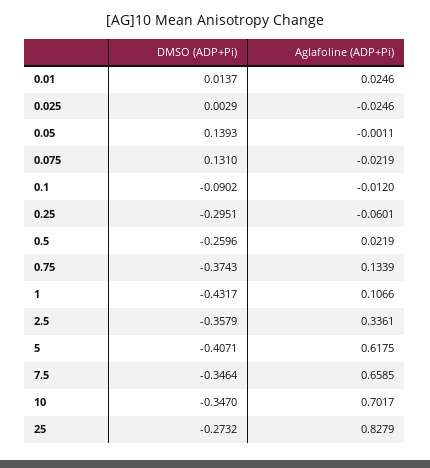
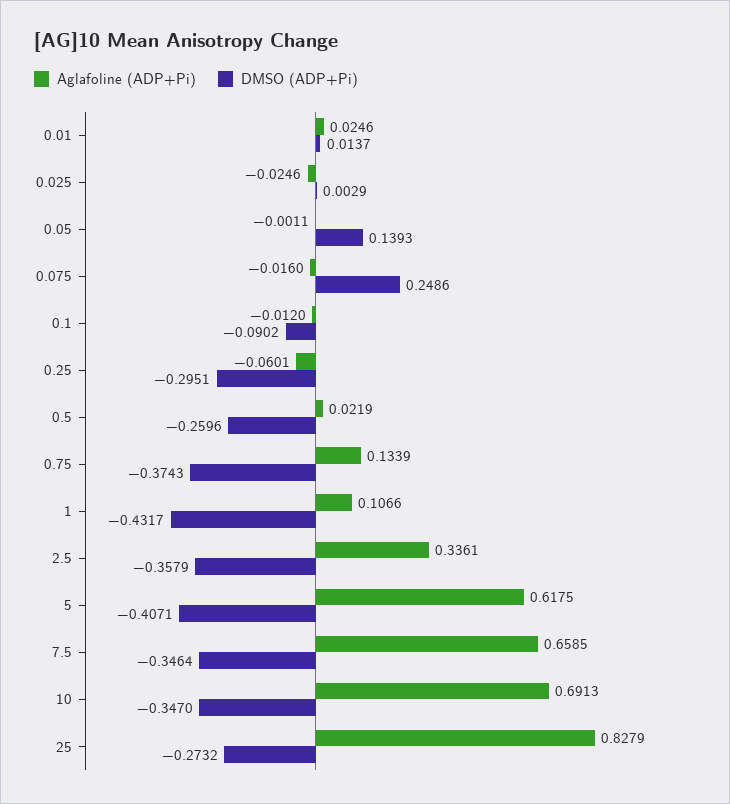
  {
    "DMSO (ADP+Pi)": {
      "0.01": 0.0137,
      "0.025": 0.0029,
      "0.05": 0.1393,
-     "0.075": 0.131,
+     "0.075": 0.2486,
      "0.1": -0.0902,
      "0.25": -0.2951,
      "0.5": -0.2596,
      "0.75": -0.3743,
      "1": -0.4317,
      "2.5": -0.3579,
      "5": -0.4071,
      "7.5": -0.3464,
      "10": -0.347,
      "25": -0.2732
    },
    "Aglafoline (ADP+Pi)": {
      "0.01": 0.0246,
      "0.025": -0.0246,
      "0.05": -0.0011,
-     "0.075": -0.0219,
+     "0.075": -0.016,
      "0.1": -0.012,
      "0.25": -0.0601,
      "0.5": 0.0219,
      "0.75": 0.1339,
      "1": 0.1066,
      "2.5": 0.3361,
      "5": 0.6175,
      "7.5": 0.6585,
-     "10": 0.7017,
+     "10": 0.6913,
      "25": 0.8279
    }
  }

